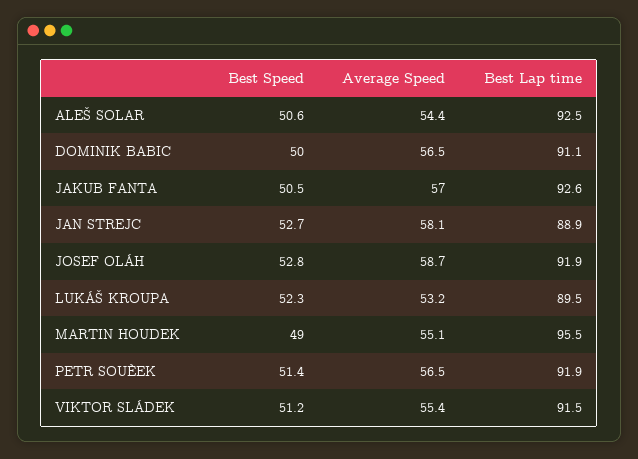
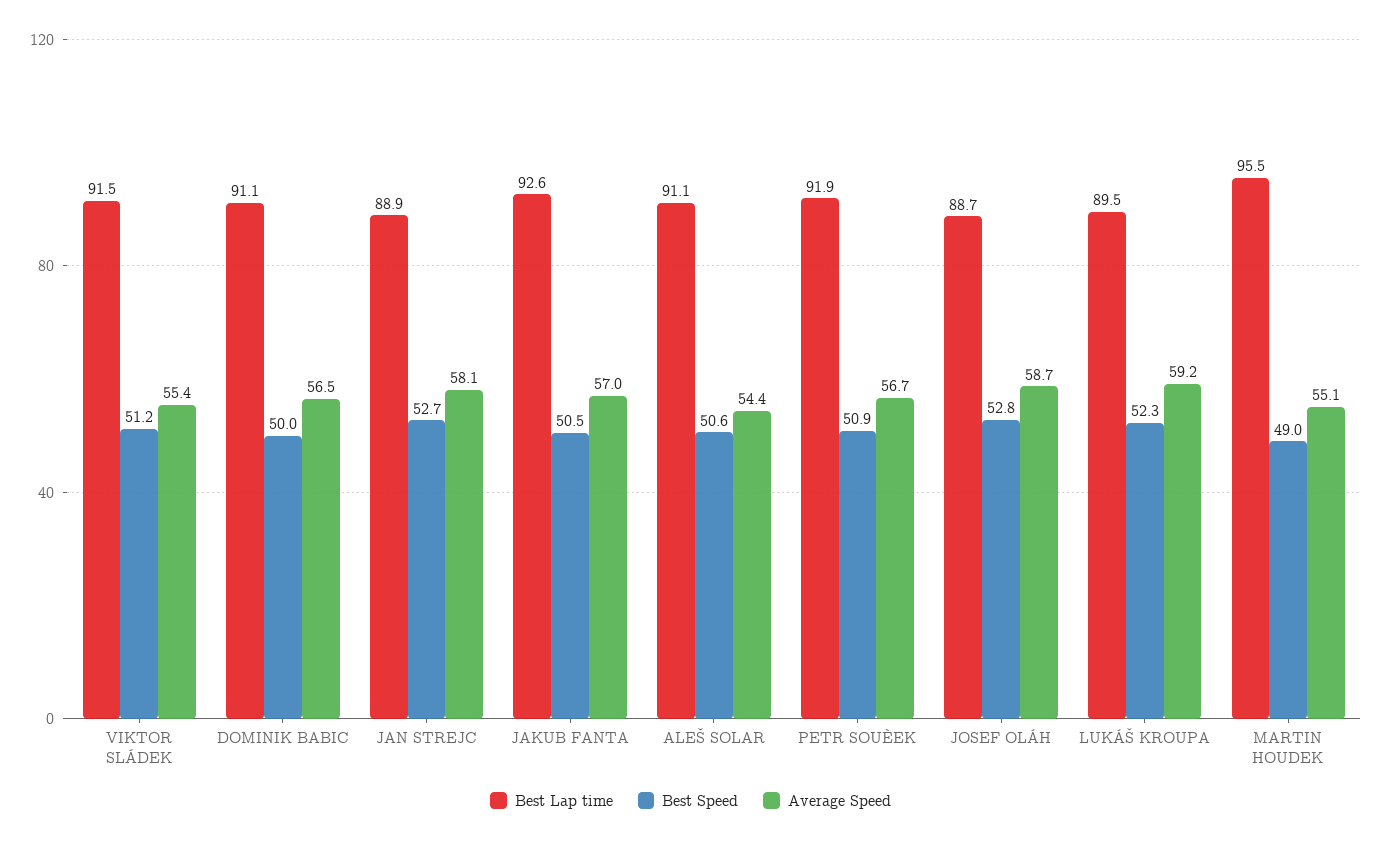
  {
    "Best Speed": {
      "ALEŠ SOLAR": 50.6,
      "DOMINIK BABIC": 50,
      "JAKUB FANTA": 50.5,
      "JAN STREJC": 52.7,
      "JOSEF OLÁH": 52.8,
      "LUKÁŠ KROUPA": 52.3,
      "MARTIN HOUDEK": 49,
-     "PETR SOUÈEK": 51.4,
+     "PETR SOUÈEK": 50.9,
      "VIKTOR SLÁDEK": 51.2
    },
    "Average Speed": {
      "ALEŠ SOLAR": 54.4,
      "DOMINIK BABIC": 56.5,
      "JAKUB FANTA": 57,
      "JAN STREJC": 58.1,
      "JOSEF OLÁH": 58.7,
-     "LUKÁŠ KROUPA": 53.2,
+     "LUKÁŠ KROUPA": 59.2,
      "MARTIN HOUDEK": 55.1,
-     "PETR SOUÈEK": 56.5,
+     "PETR SOUÈEK": 56.7,
      "VIKTOR SLÁDEK": 55.4
    },
    "Best Lap time": {
-     "ALEŠ SOLAR": 92.5,
+     "ALEŠ SOLAR": 91.1,
      "DOMINIK BABIC": 91.1,
      "JAKUB FANTA": 92.6,
      "JAN STREJC": 88.9,
-     "JOSEF OLÁH": 91.9,
+     "JOSEF OLÁH": 88.7,
      "LUKÁŠ KROUPA": 89.5,
      "MARTIN HOUDEK": 95.5,
      "PETR SOUÈEK": 91.9,
      "VIKTOR SLÁDEK": 91.5
    }
  }

